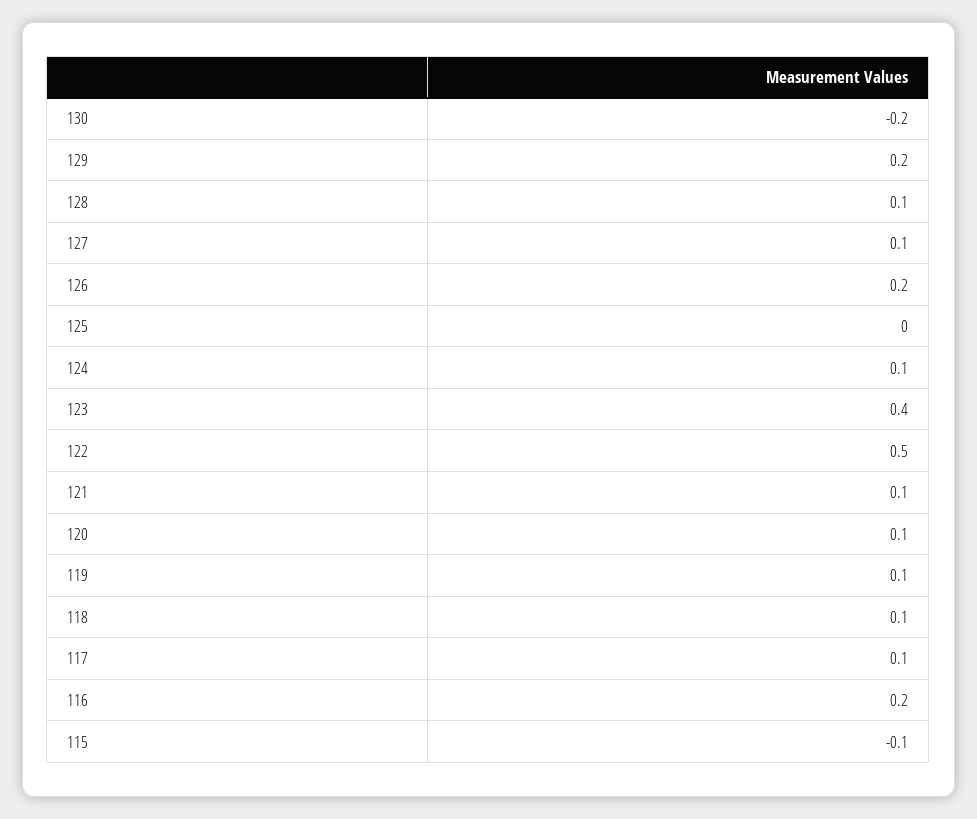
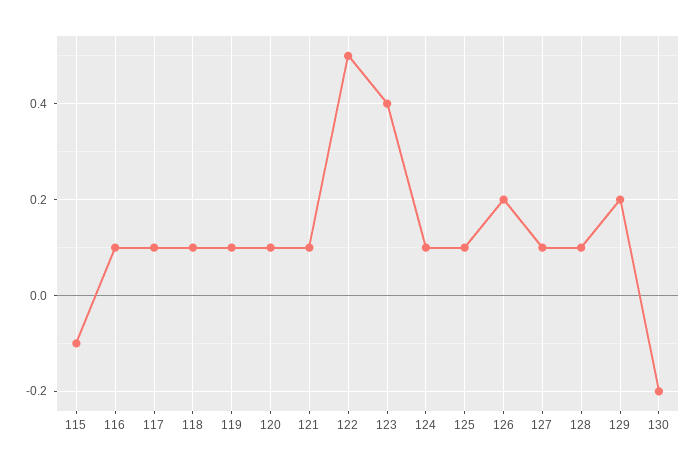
  {
    "130": -0.2,
    "129": 0.2,
    "128": 0.1,
    "127": 0.1,
    "126": 0.2,
-   "125": 0,
+   "125": 0.1,
    "124": 0.1,
    "123": 0.4,
    "122": 0.5,
    "121": 0.1,
    "120": 0.1,
    "119": 0.1,
    "118": 0.1,
    "117": 0.1,
-   "116": 0.2,
+   "116": 0.1,
    "115": -0.1
  }

